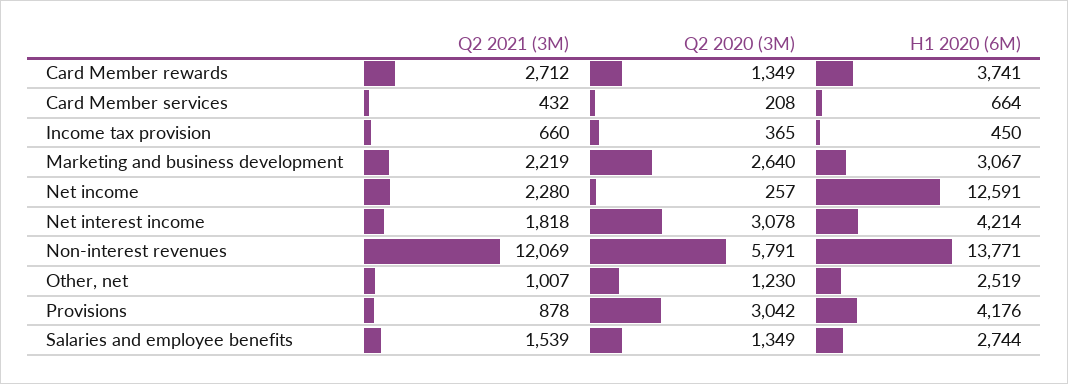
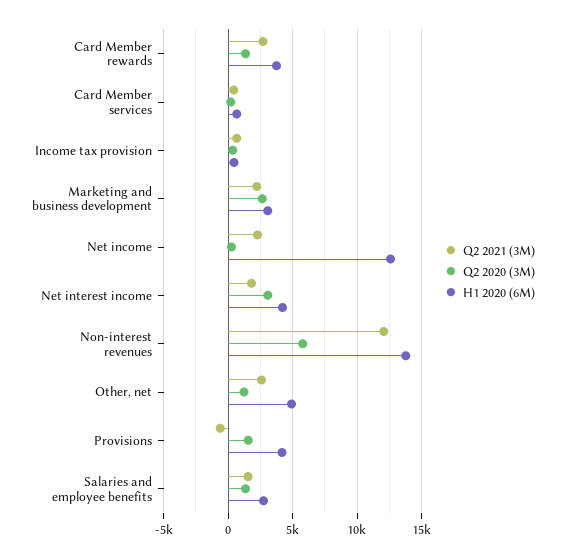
  {
    "Q2 2021 (3M)": {
      "Card Member rewards": 2712,
      "Card Member services": 432,
      "Income tax provision": 660,
      "Marketing and business development": 2219,
      "Net income": 2280,
      "Net interest income": 1818,
      "Non-interest revenues": 12069,
-     "Other, net": 1007,
+     "Other, net": 2500,
-     "Provisions": 878,
+     "Provisions": -500,
      "Salaries and employee benefits": 1539
    },
    "Q2 2020 (3M)": {
      "Card Member rewards": 1349,
      "Card Member services": 208,
      "Income tax provision": 365,
      "Marketing and business development": 2640,
      "Net income": 257,
      "Net interest income": 3078,
      "Non-interest revenues": 5791,
      "Other, net": 1230,
-     "Provisions": 3042,
+     "Provisions": 1500,
      "Salaries and employee benefits": 1349
    },
    "H1 2020 (6M)": {
      "Card Member rewards": 3741,
      "Card Member services": 664,
      "Income tax provision": 450,
      "Marketing and business development": 3067,
      "Net income": 12591,
      "Net interest income": 4214,
      "Non-interest revenues": 13771,
-     "Other, net": 2519,
+     "Other, net": 5000,
      "Provisions": 4176,
      "Salaries and employee benefits": 2744
    }
  }

